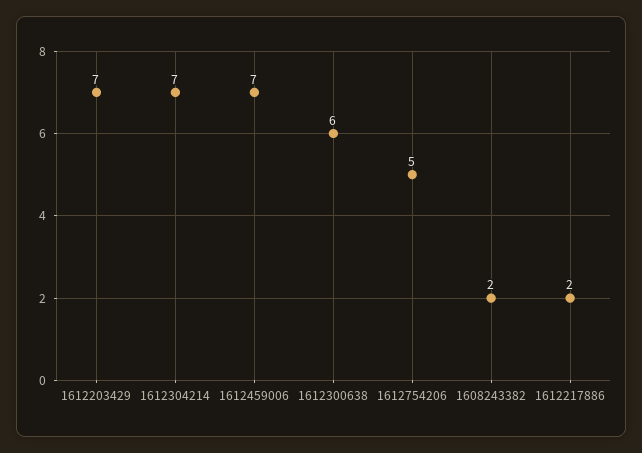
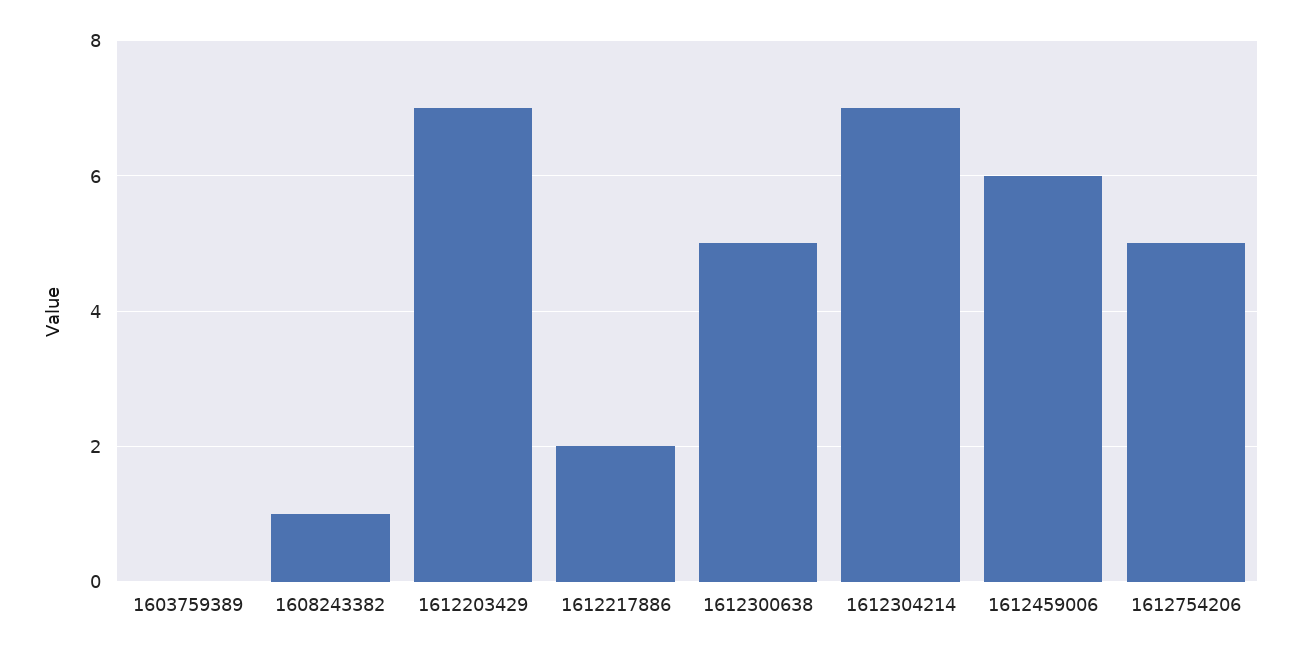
  {
    "1612203429": 7,
    "1612304214": 7,
-   "1612459006": 7,
+   "1612459006": 6,
-   "1612300638": 6,
+   "1612300638": 5,
    "1612754206": 5,
-   "1608243382": 2,
+   "1608243382": 1,
-   "1612217886": 2
+   "1612217886": 2,
+   "1603759389": 0
  }

